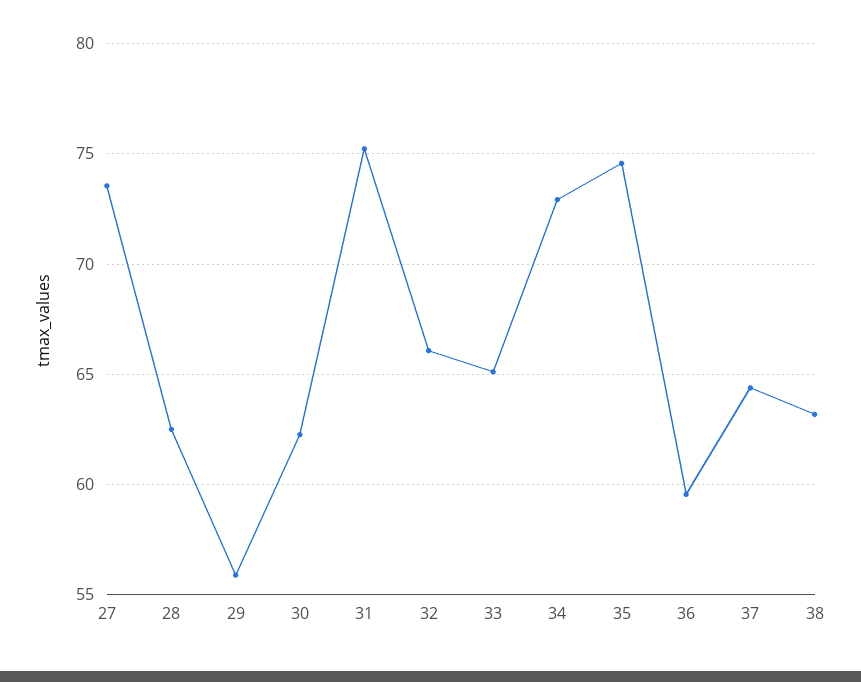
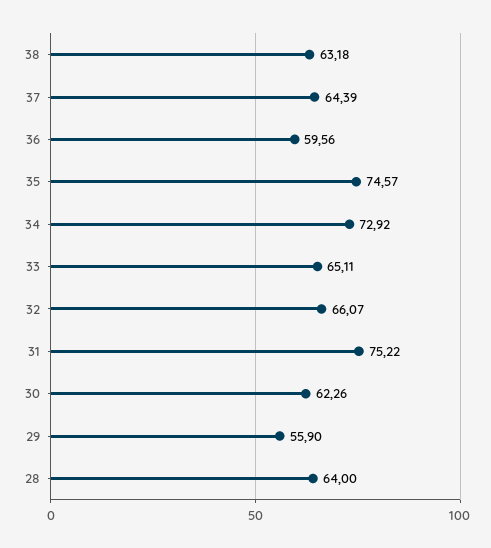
  {
-   "27": 73.5,
-   "28": 62.5,
+   "28": 64,
    "29": 55.9,
    "30": 62.26,
    "31": 75.22,
    "32": 66.07,
    "33": 65.11,
    "34": 72.92,
    "35": 74.57,
    "36": 59.56,
    "37": 64.39,
    "38": 63.18
  }

